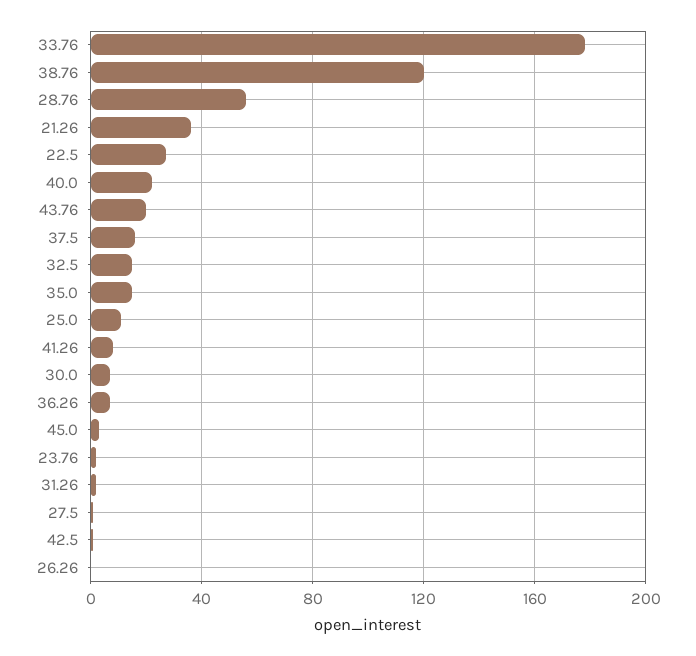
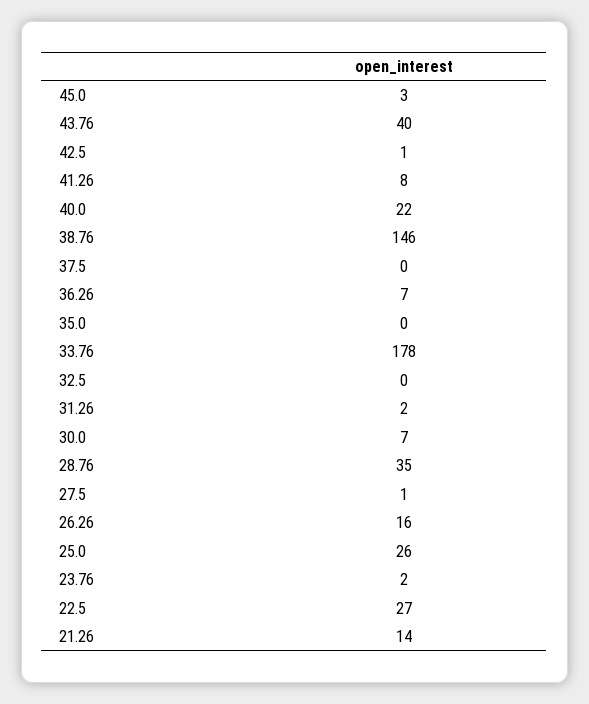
  {
    "33.76": 178,
-   "38.76": 120,
+   "38.76": 146,
-   "28.76": 55,
+   "28.76": 35,
-   "21.26": 35,
+   "21.26": 14,
    "22.5": 27,
    "40.0": 22,
-   "43.76": 20,
+   "43.76": 40,
-   "37.5": 15,
+   "37.5": 0,
-   "32.5": 15,
+   "32.5": 0,
-   "35.0": 15,
+   "35.0": 0,
-   "25.0": 10,
+   "25.0": 26,
    "41.26": 8,
    "30.0": 7,
    "36.26": 7,
    "45.0": 3,
    "23.76": 2,
    "31.26": 2,
    "27.5": 1,
    "42.5": 1,
-   "26.26": 0
+   "26.26": 16
  }

